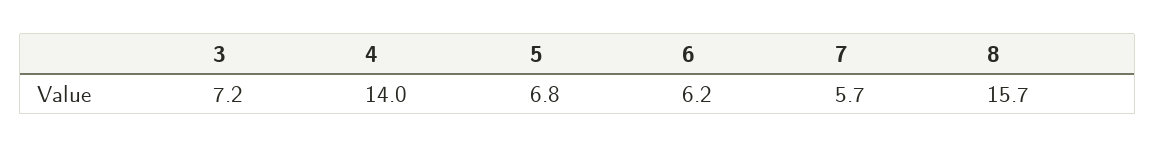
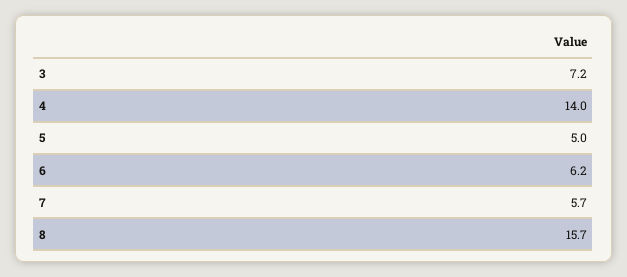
  {
    "3": 7.2,
    "4": 14,
-   "5": 6.8,
+   "5": 5,
    "6": 6.2,
    "7": 5.7,
    "8": 15.7
  }

